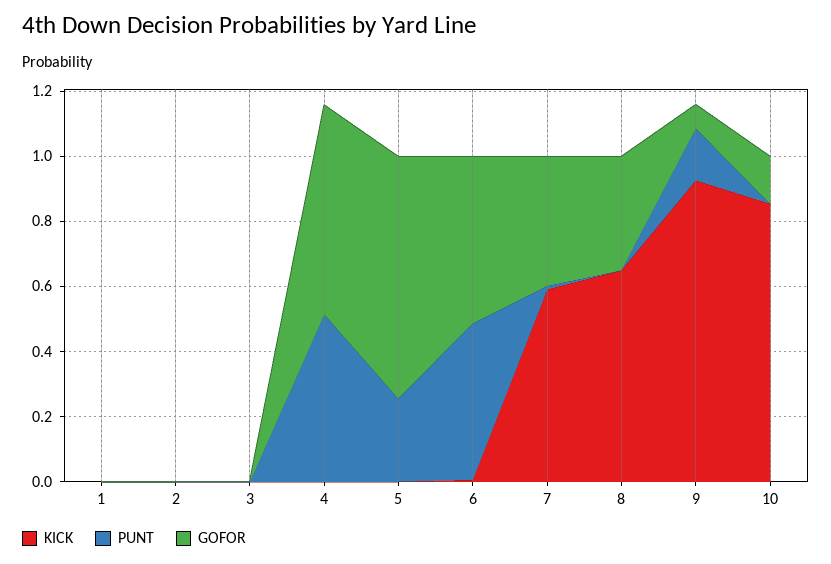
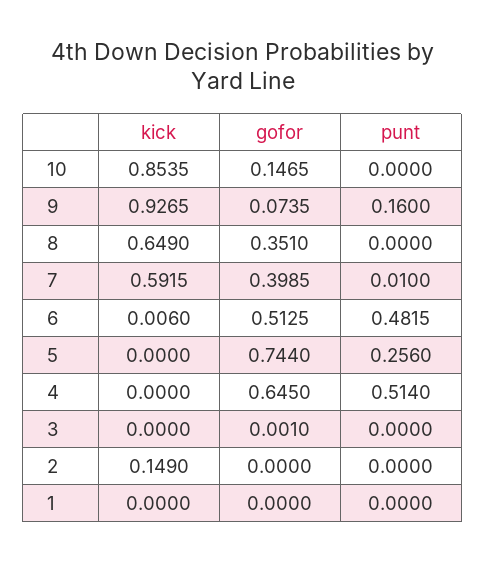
  {
    "KICK": {
      "1": 0,
-     "2": 0,
+     "2": 0.149,
      "3": 0,
      "4": 0,
      "5": 0,
      "6": 0.006,
      "7": 0.5915,
      "8": 0.649,
      "9": 0.9265,
      "10": 0.8535
    },
    "PUNT": {
      "1": 0,
      "2": 0,
      "3": 0,
      "4": 0.514,
      "5": 0.256,
      "6": 0.4815,
      "7": 0.01,
      "8": 0,
      "9": 0.16,
      "10": 0
    },
    "GOFOR": {
      "1": 0,
      "2": 0,
      "3": 0.001,
      "4": 0.645,
      "5": 0.744,
      "6": 0.5125,
      "7": 0.3985,
      "8": 0.351,
      "9": 0.0735,
      "10": 0.1465
    }
  }

